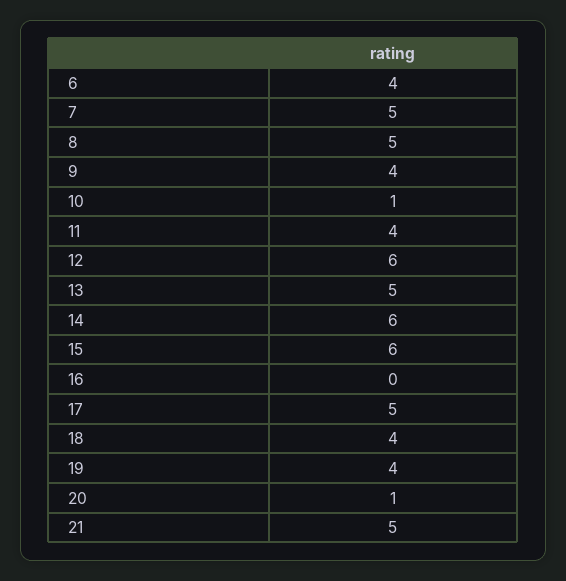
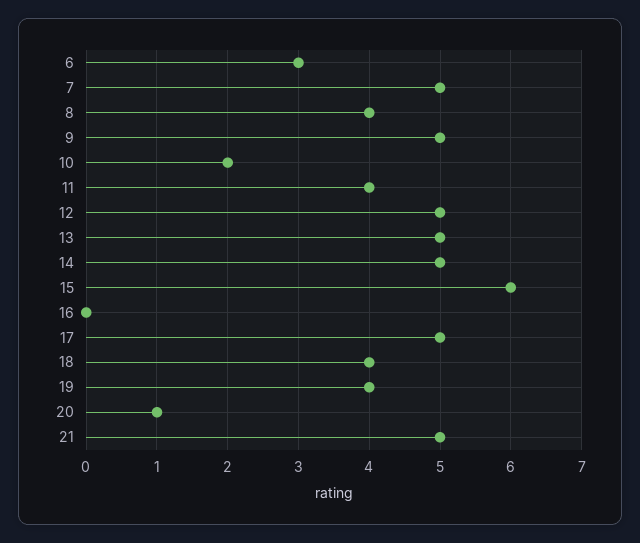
  {
-   "6": 4,
+   "6": 3,
    "7": 5,
-   "8": 5,
+   "8": 4,
-   "9": 4,
+   "9": 5,
-   "10": 1,
+   "10": 2,
    "11": 4,
-   "12": 6,
+   "12": 5,
    "13": 5,
-   "14": 6,
+   "14": 5,
    "15": 6,
    "16": 0,
    "17": 5,
    "18": 4,
    "19": 4,
    "20": 1,
    "21": 5
  }

